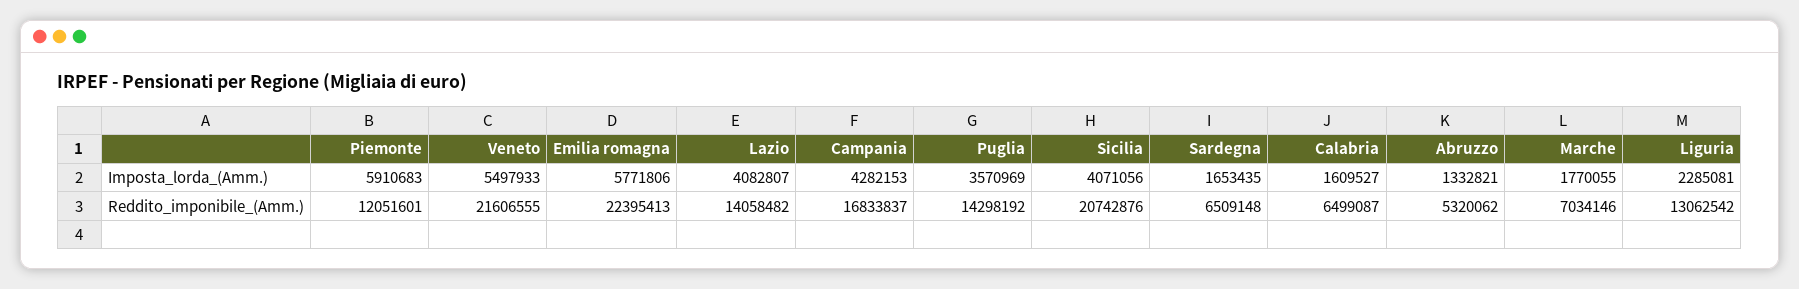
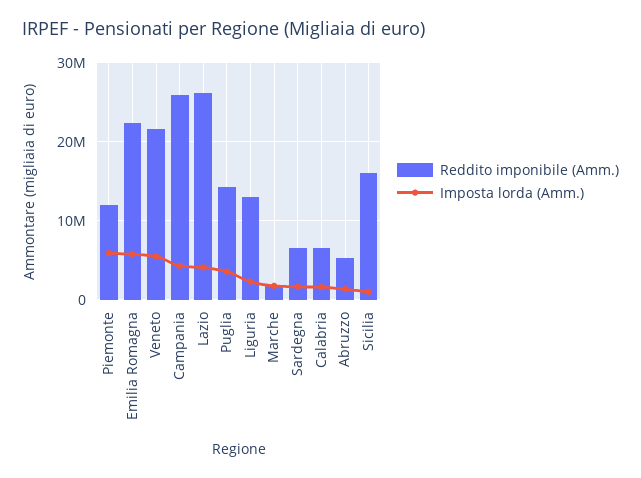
  {
    "Imposta_lorda_(Amm.)": {
      "Piemonte": 5910683,
      "Veneto": 5497933,
      "Emilia romagna": 5771806,
      "Lazio": 4082807,
      "Campania": 4282153,
      "Puglia": 3570969,
-     "Sicilia": 4071056,
+     "Sicilia": 1000000,
      "Sardegna": 1653435,
      "Calabria": 1609527,
      "Abruzzo": 1332821,
      "Marche": 1770055,
      "Liguria": 2285081
    },
    "Reddito_imponibile_(Amm.)": {
      "Piemonte": 12051601,
      "Veneto": 21606555,
      "Emilia romagna": 22395413,
-     "Lazio": 14058482,
+     "Lazio": 26000000,
-     "Campania": 16833837,
+     "Campania": 26000000,
      "Puglia": 14298192,
-     "Sicilia": 20742876,
+     "Sicilia": 16000000,
      "Sardegna": 6509148,
      "Calabria": 6499087,
      "Abruzzo": 5320062,
-     "Marche": 7034146,
+     "Marche": 2000000,
      "Liguria": 13062542
    }
  }

